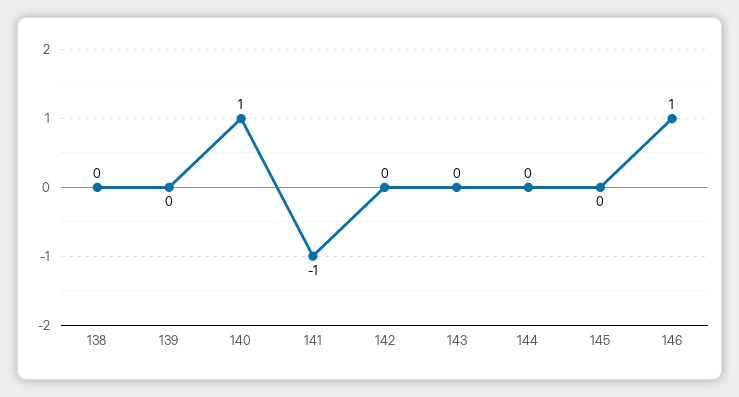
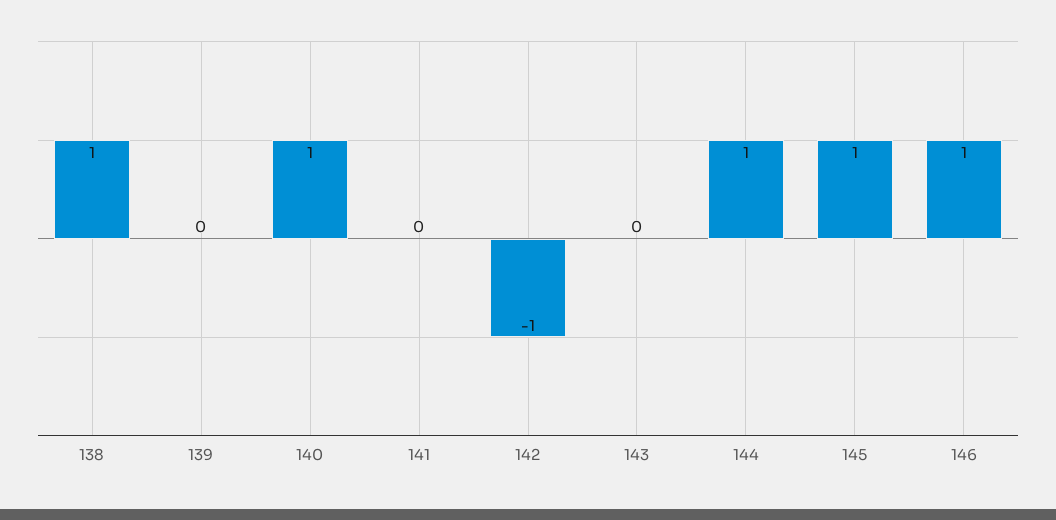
  {
-   "138": 0,
+   "138": 1,
    "139": 0,
    "140": 1,
-   "141": -1,
+   "141": 0,
-   "142": 0,
+   "142": -1,
    "143": 0,
-   "144": 0,
+   "144": 1,
-   "145": 0,
+   "145": 1,
    "146": 1
  }

